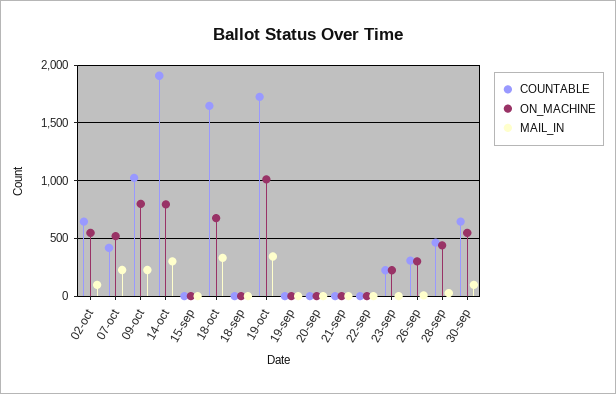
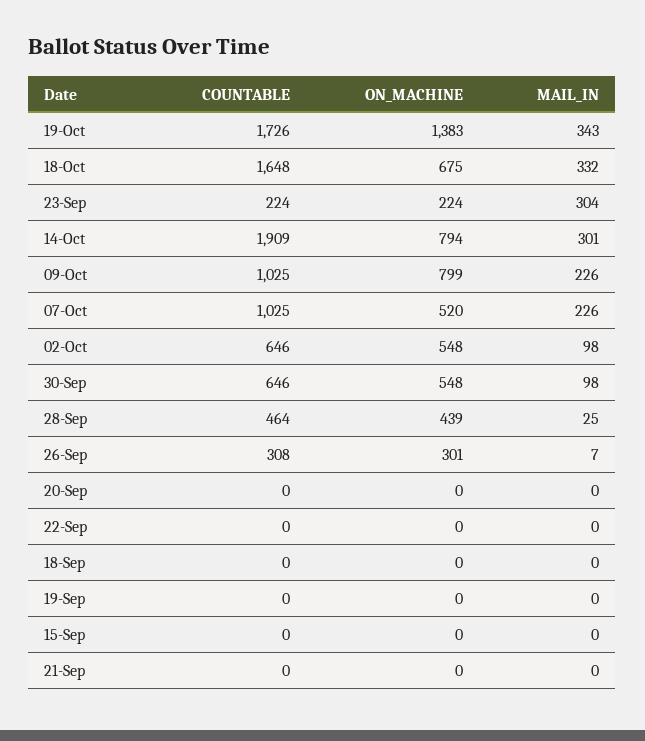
  {
    "COUNTABLE": {
      "02-oct": 646,
-     "07-oct": 400,
+     "07-oct": 1025,
      "09-oct": 1025,
      "14-oct": 1909,
      "15-sep": 0,
      "18-oct": 1648,
      "18-sep": 0,
      "19-oct": 1726,
      "19-sep": 0,
      "20-sep": 0,
      "21-sep": 0,
      "22-sep": 0,
      "23-sep": 224,
      "26-sep": 308,
      "28-sep": 464,
      "30-sep": 646
    },
    "ON_MACHINE": {
      "02-oct": 548,
      "07-oct": 520,
      "09-oct": 799,
      "14-oct": 794,
      "15-sep": 0,
      "18-oct": 675,
      "18-sep": 0,
-     "19-oct": 1000,
+     "19-oct": 1383,
      "19-sep": 0,
      "20-sep": 0,
      "21-sep": 0,
      "22-sep": 0,
      "23-sep": 224,
      "26-sep": 301,
      "28-sep": 439,
      "30-sep": 548
    },
    "MAIL_IN": {
      "02-oct": 98,
      "07-oct": 226,
      "09-oct": 226,
      "14-oct": 301,
      "15-sep": 0,
      "18-oct": 332,
      "18-sep": 0,
      "19-oct": 343,
      "19-sep": 0,
      "20-sep": 0,
      "21-sep": 0,
      "22-sep": 0,
-     "23-sep": 0,
+     "23-sep": 304,
      "26-sep": 7,
      "28-sep": 25,
      "30-sep": 98
    }
  }

